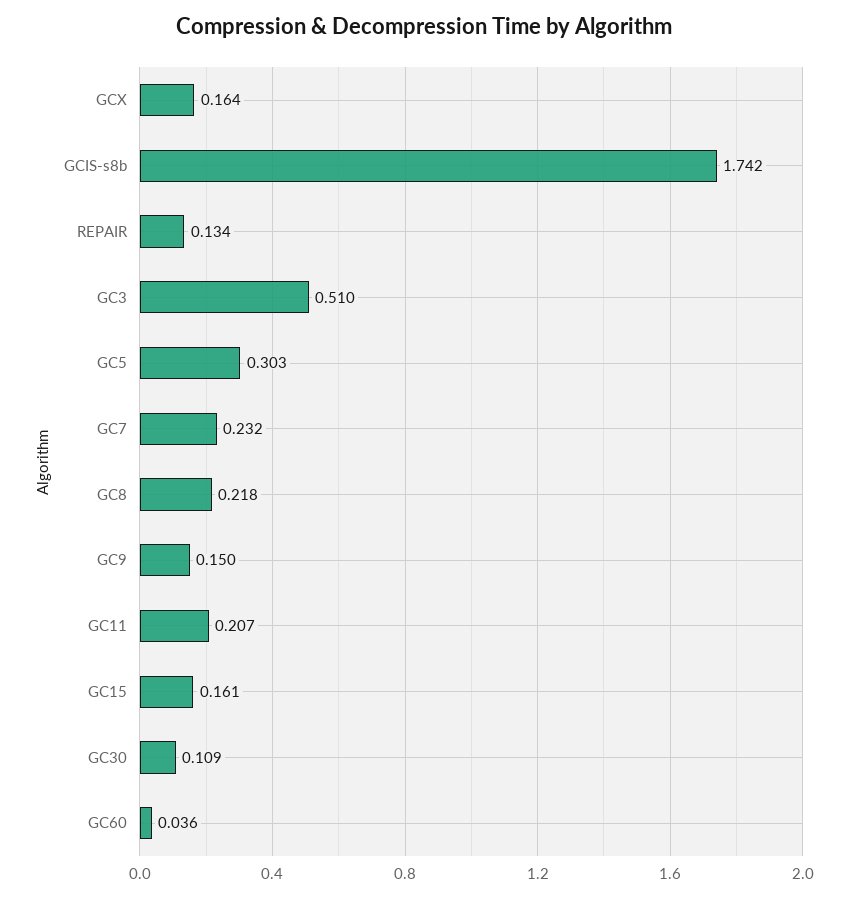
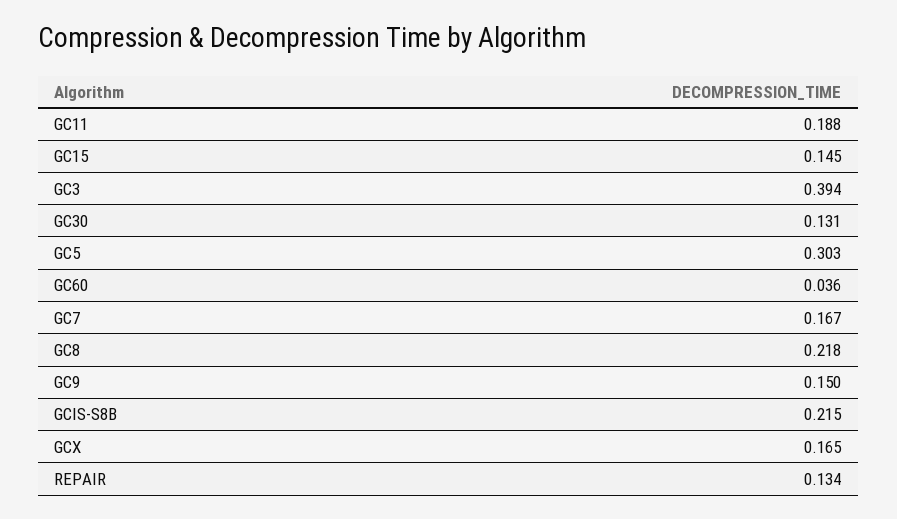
  {
-   "GCX": 0.164,
+   "GCX": 0.165,
-   "GCIS-s8b": 1.742,
+   "GCIS-s8b": 0.215,
    "REPAIR": 0.134,
-   "GC3": 0.51,
+   "GC3": 0.394,
    "GC5": 0.303,
-   "GC7": 0.232,
+   "GC7": 0.167,
    "GC8": 0.218,
    "GC9": 0.15,
-   "GC11": 0.207,
+   "GC11": 0.188,
-   "GC15": 0.161,
+   "GC15": 0.145,
-   "GC30": 0.109,
+   "GC30": 0.131,
    "GC60": 0.036
  }

